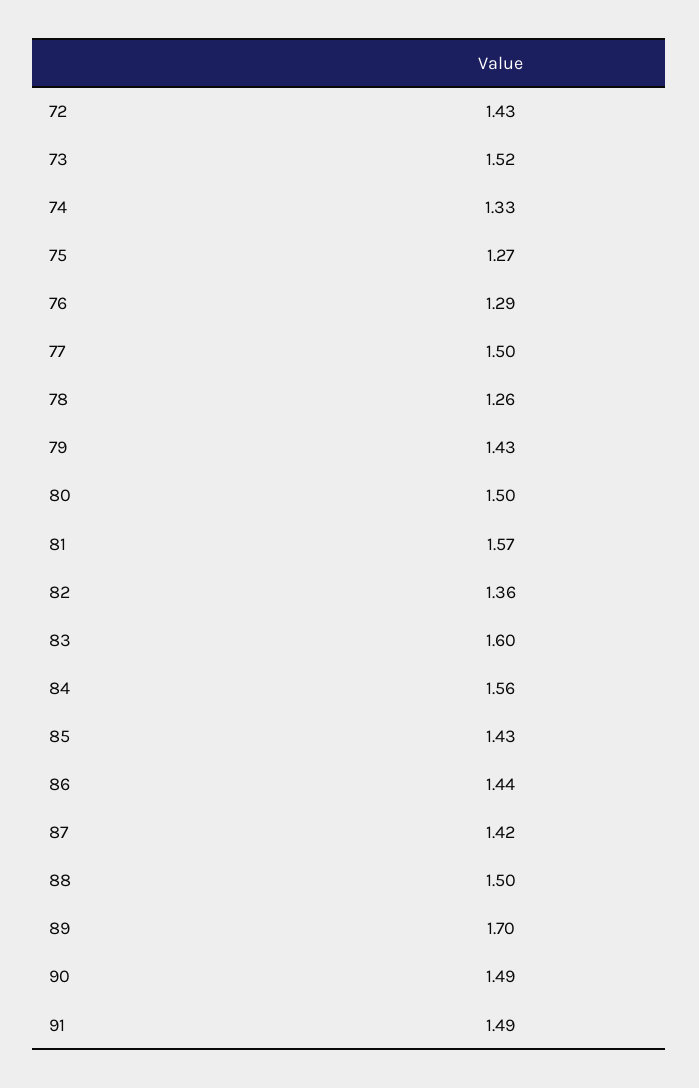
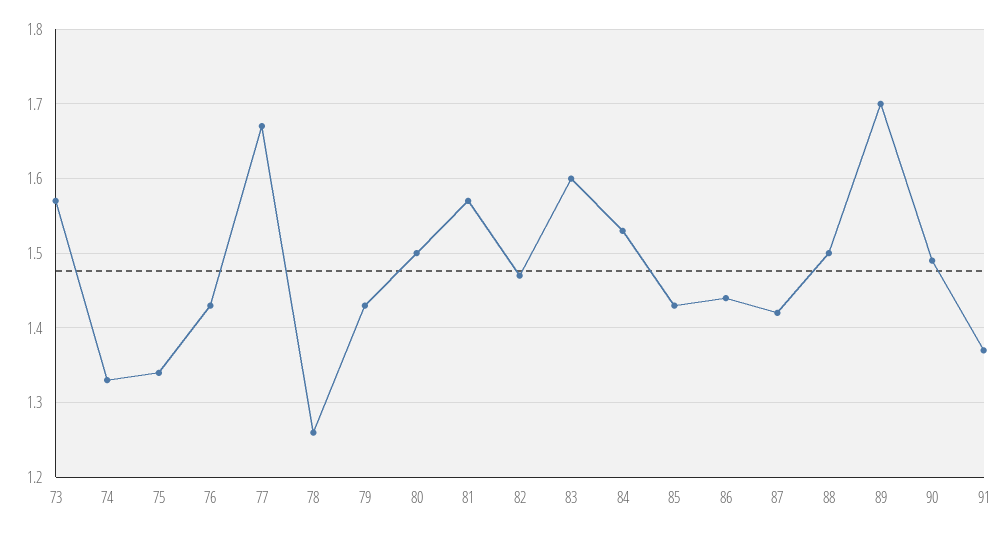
  {
-   "72": 1.43,
-   "73": 1.52,
+   "73": 1.57,
    "74": 1.33,
-   "75": 1.27,
+   "75": 1.34,
-   "76": 1.29,
+   "76": 1.43,
-   "77": 1.5,
+   "77": 1.67,
    "78": 1.26,
    "79": 1.43,
    "80": 1.5,
    "81": 1.57,
-   "82": 1.36,
+   "82": 1.47,
    "83": 1.6,
-   "84": 1.56,
+   "84": 1.53,
    "85": 1.43,
    "86": 1.44,
    "87": 1.42,
    "88": 1.5,
    "89": 1.7,
    "90": 1.49,
-   "91": 1.49
+   "91": 1.37
  }

